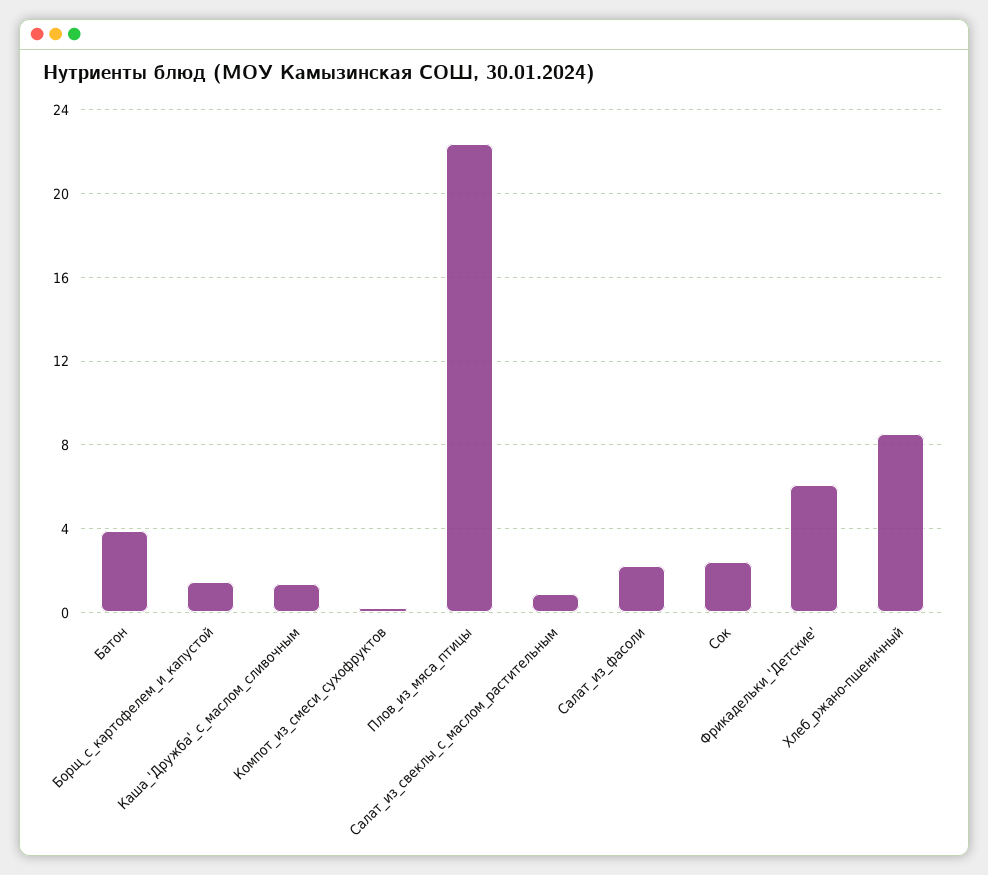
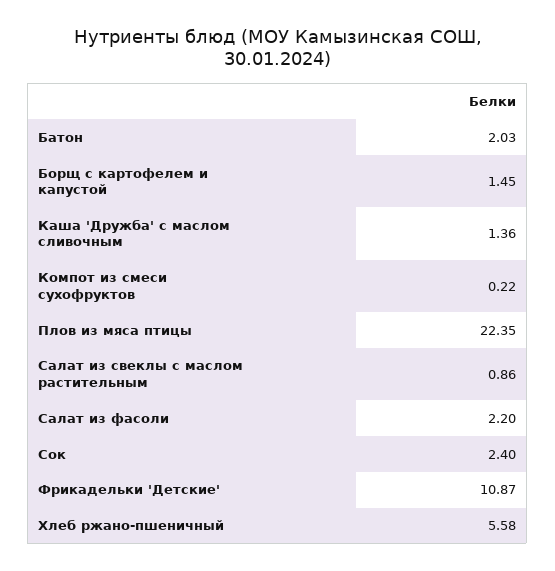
  {
-   "Батон": 4,
+   "Батон": 2.03,
    "Борщ_с_картофелем_и_капустой": 1.45,
    "Каша_'Дружба'_с_маслом_сливочным": 1.36,
    "Компот_из_смеси_сухофруктов": 0.22,
    "Плов_из_мяса_птицы": 22.35,
    "Салат_из_свеклы_с_маслом_растительным": 0.86,
    "Салат_из_фасоли": 2.2,
    "Сок": 2.4,
-   "Фрикадельки_'Детские'": 6,
+   "Фрикадельки_'Детские'": 10.87,
-   "Хлеб_ржано-пшеничный": 8.5
+   "Хлеб_ржано-пшеничный": 5.58
  }

